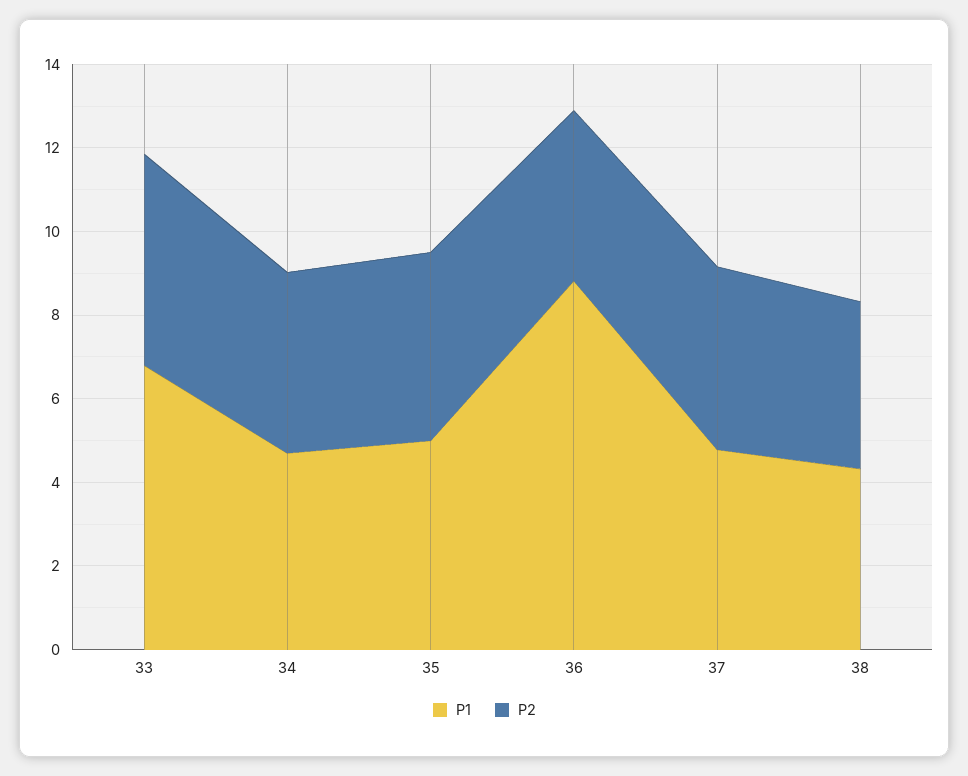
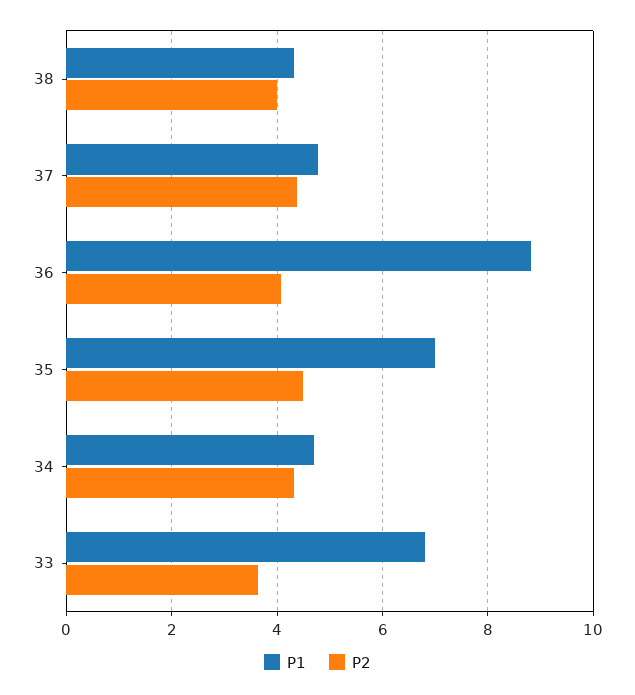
  {
    "P1": {
      "33": 6.8,
      "34": 4.8,
-     "35": 5,
+     "35": 7,
      "36": 8.8,
      "37": 4.8,
      "38": 4.4
    },
    "P2": {
-     "33": 5,
+     "33": 3.6,
      "34": 4.4,
      "35": 4.6,
      "36": 4,
      "37": 4.4,
      "38": 4
    }
  }

